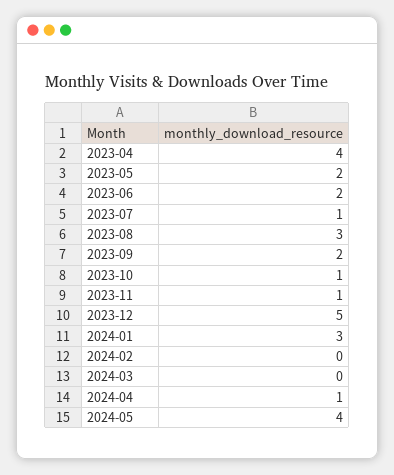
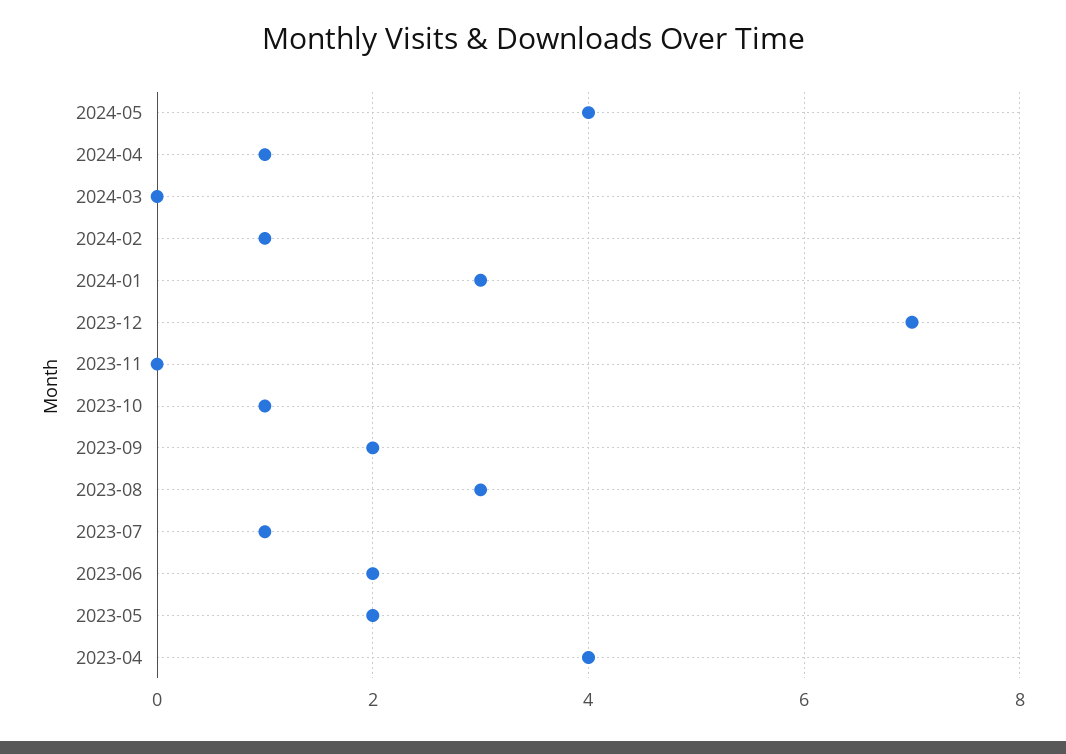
  {
    "2023-04": 4,
    "2023-05": 2,
    "2023-06": 2,
    "2023-07": 1,
    "2023-08": 3,
    "2023-09": 2,
    "2023-10": 1,
-   "2023-11": 1,
+   "2023-11": 0,
-   "2023-12": 5,
+   "2023-12": 7,
    "2024-01": 3,
-   "2024-02": 0,
+   "2024-02": 1,
    "2024-03": 0,
    "2024-04": 1,
    "2024-05": 4
  }

